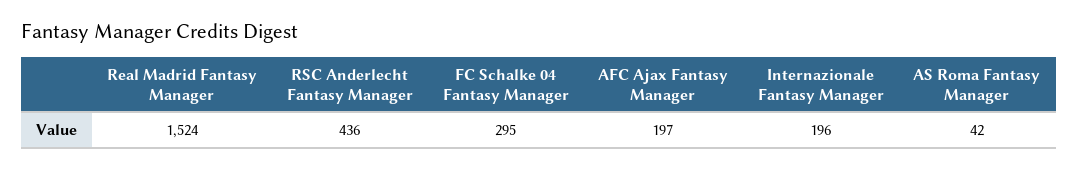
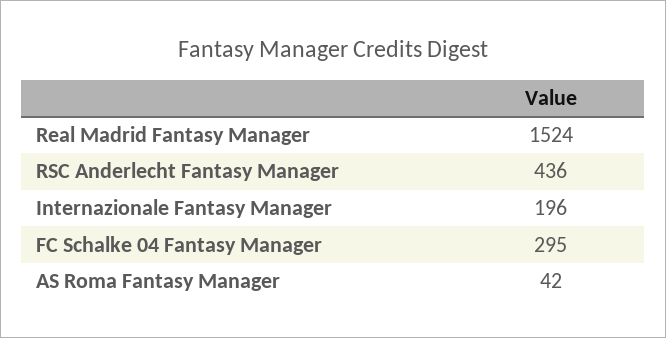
  {
    "Real Madrid Fantasy Manager": 1524,
    "RSC Anderlecht Fantasy Manager": 436,
    "FC Schalke 04 Fantasy Manager": 295,
-   "AFC Ajax Fantasy Manager": 197,
    "Internazionale Fantasy Manager": 196,
    "AS Roma Fantasy Manager": 42
  }

